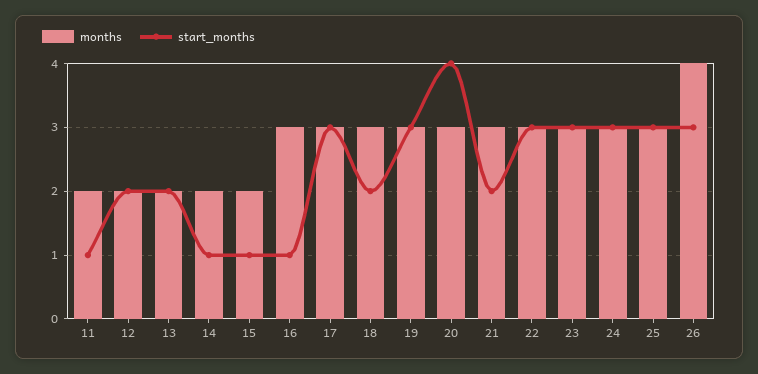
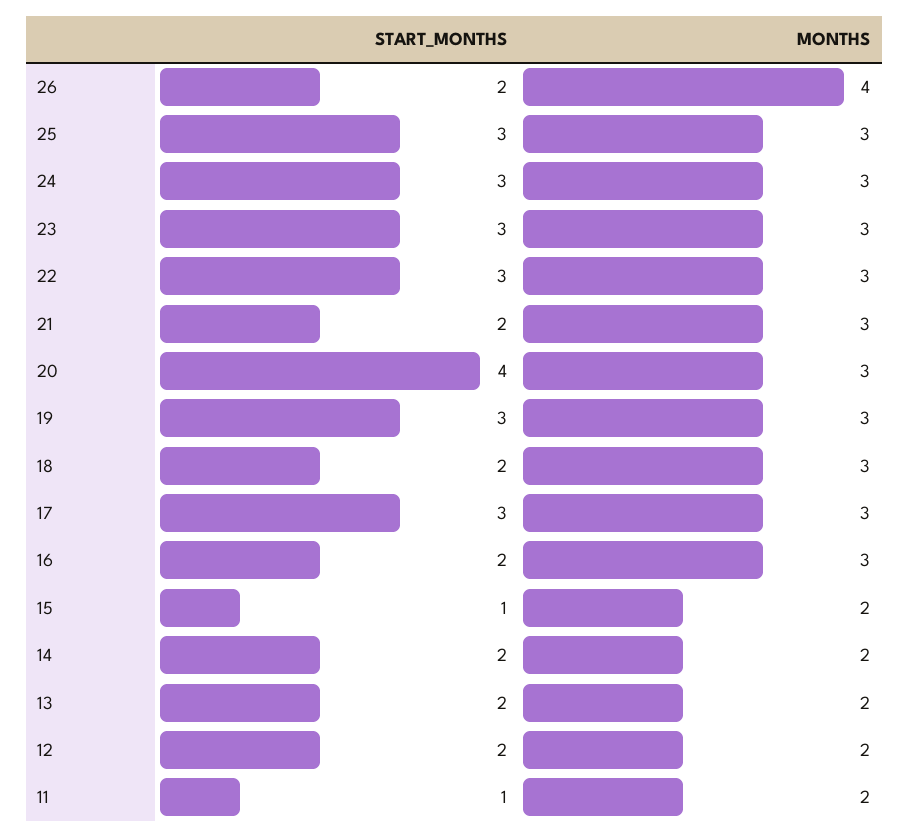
  {
    "months": {
      "11": 2,
      "12": 2,
      "13": 2,
      "14": 2,
      "15": 2,
      "16": 3,
      "17": 3,
      "18": 3,
      "19": 3,
      "20": 3,
      "21": 3,
      "22": 3,
      "23": 3,
      "24": 3,
      "25": 3,
      "26": 4
    },
    "start_months": {
      "11": 1,
      "12": 2,
      "13": 2,
-     "14": 1,
+     "14": 2,
      "15": 1,
-     "16": 1,
+     "16": 2,
      "17": 3,
      "18": 2,
      "19": 3,
      "20": 4,
      "21": 2,
      "22": 3,
      "23": 3,
      "24": 3,
      "25": 3,
-     "26": 3
+     "26": 2
    }
  }

